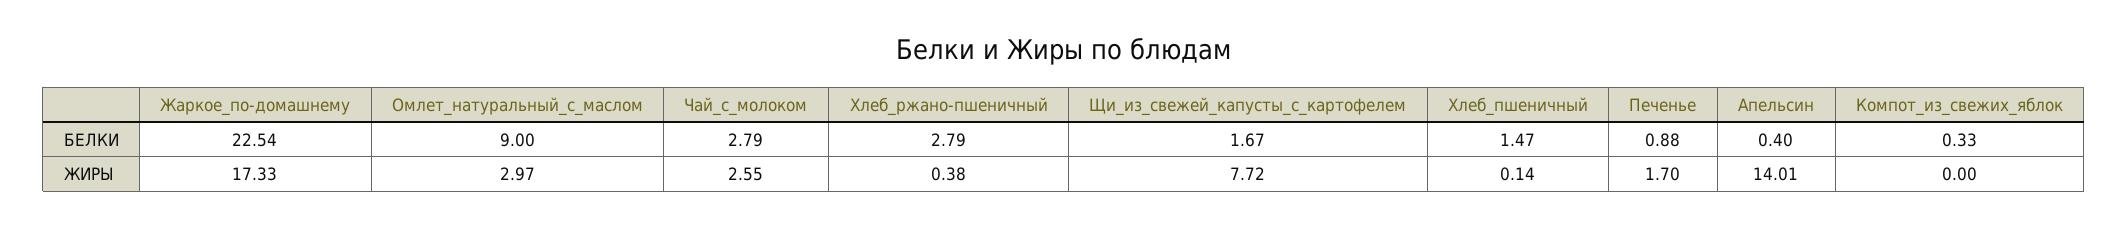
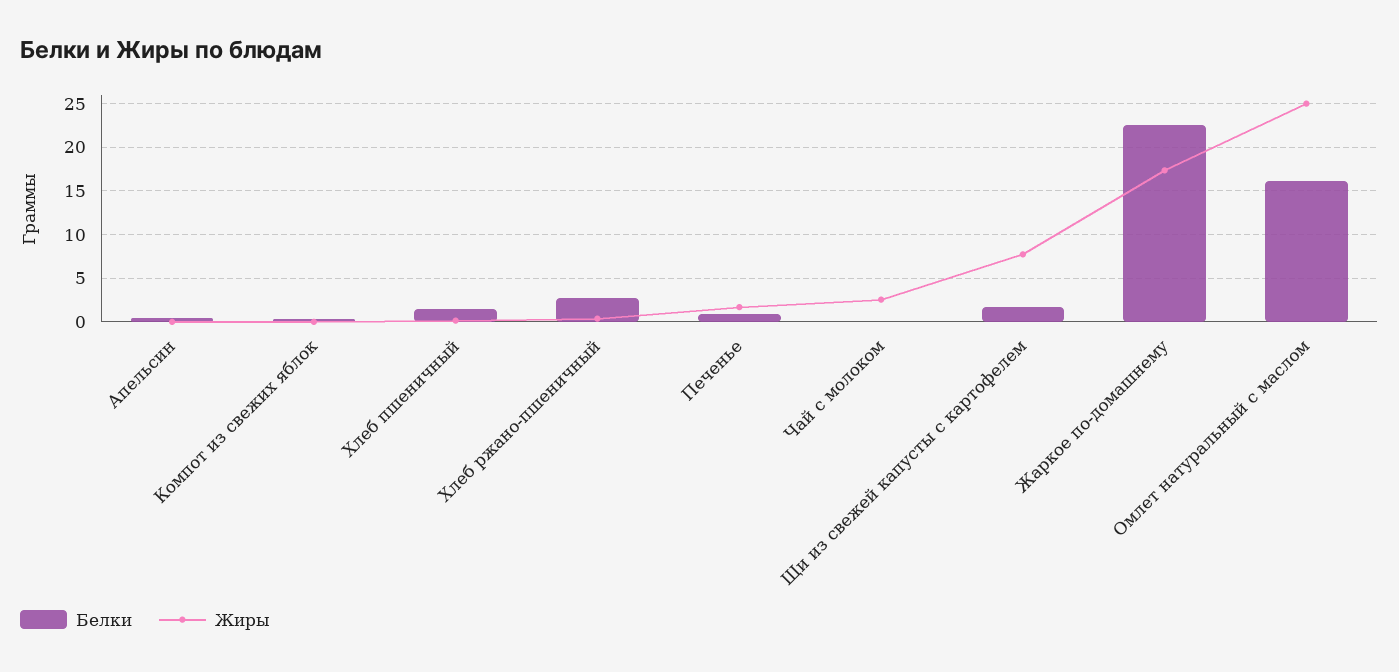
  {
    "БЕЛКИ": {
      "Жаркое_по-домашнему": 22.54,
-     "Омлет_натуральный_с_маслом": 9,
+     "Омлет_натуральный_с_маслом": 16,
-     "Чай_с_молоком": 2.79,
+     "Чай_с_молоком": 0,
      "Хлеб_ржано-пшеничный": 2.79,
      "Щи_из_свежей_капусты_с_картофелем": 1.67,
      "Хлеб_пшеничный": 1.47,
      "Печенье": 0.88,
      "Апельсин": 0.4,
      "Компот_из_свежих_яблок": 0.33
    },
    "ЖИРЫ": {
      "Жаркое_по-домашнему": 17.33,
-     "Омлет_натуральный_с_маслом": 2.97,
+     "Омлет_натуральный_с_маслом": 25,
      "Чай_с_молоком": 2.55,
      "Хлеб_ржано-пшеничный": 0.38,
      "Щи_из_свежей_капусты_с_картофелем": 7.72,
      "Хлеб_пшеничный": 0.14,
      "Печенье": 1.7,
-     "Апельсин": 14.01,
+     "Апельсин": 0,
      "Компот_из_свежих_яблок": 0
    }
  }

